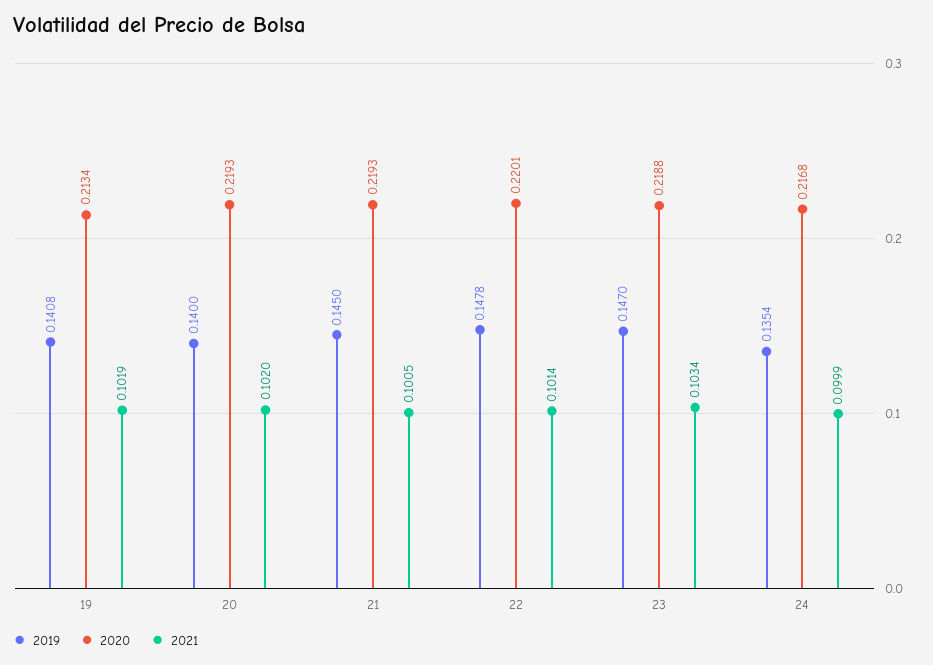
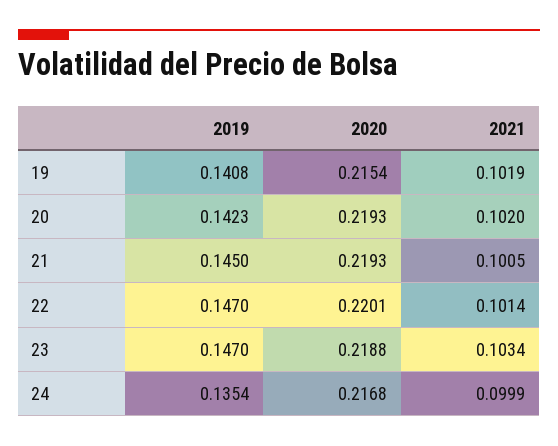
  {
    "2019": {
      "19": 0.1408,
-     "20": 0.14,
+     "20": 0.1423,
      "21": 0.145,
-     "22": 0.1478,
+     "22": 0.147,
      "23": 0.147,
      "24": 0.1354
    },
    "2020": {
-     "19": 0.2134,
+     "19": 0.2154,
      "20": 0.2193,
      "21": 0.2193,
      "22": 0.2201,
      "23": 0.2188,
      "24": 0.2168
    },
    "2021": {
      "19": 0.1019,
      "20": 0.102,
      "21": 0.1005,
      "22": 0.1014,
      "23": 0.1034,
      "24": 0.0999
    }
  }

